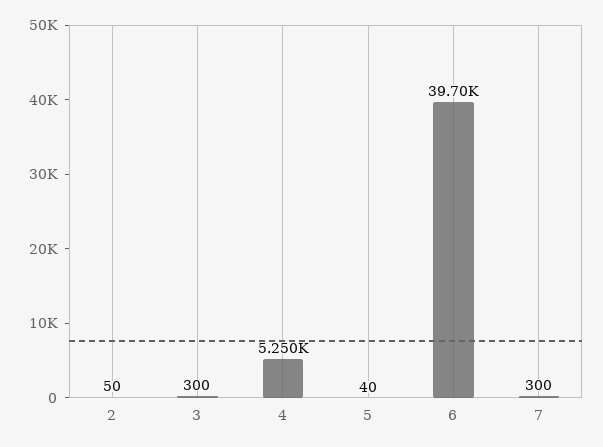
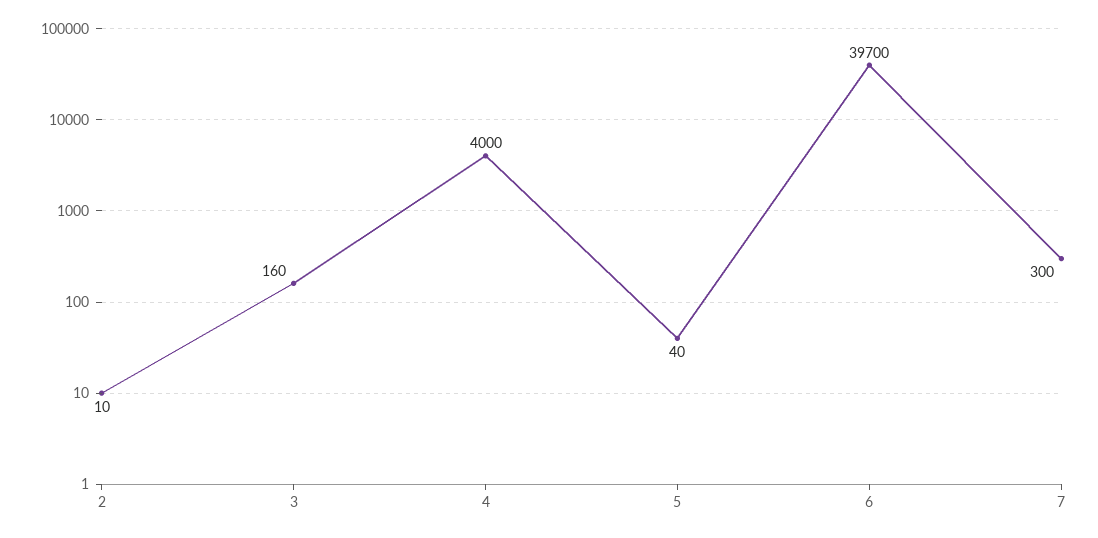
  {
-   "2": 50,
+   "2": 10,
-   "3": 300,
+   "3": 160,
-   "4": 5250,
+   "4": 4000,
    "5": 40,
    "6": 39700,
    "7": 300
  }

